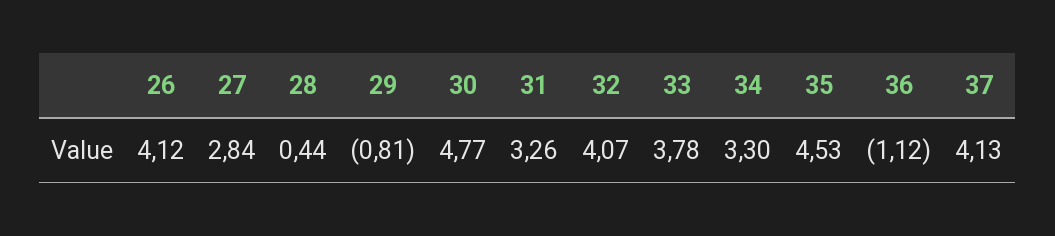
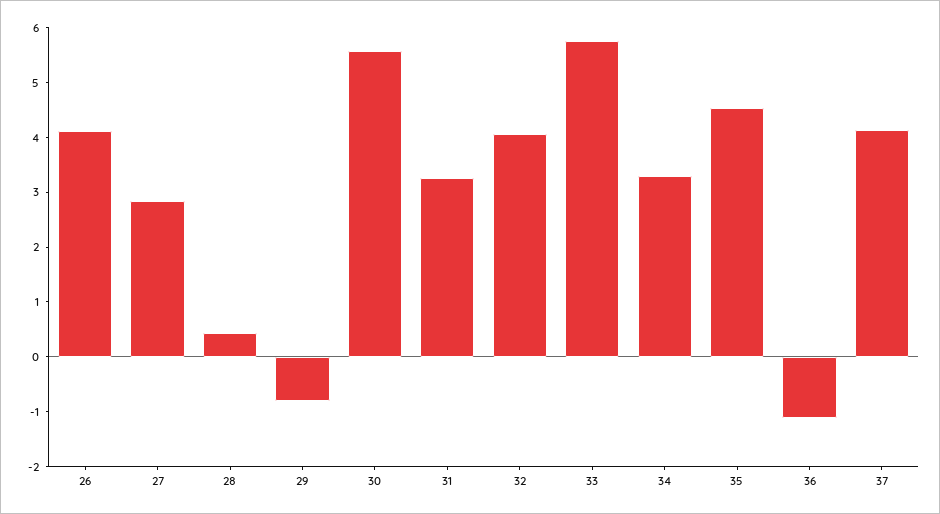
  {
    "26": 4.12,
    "27": 2.84,
    "28": 0.44,
    "29": -0.81,
-   "30": 4.77,
+   "30": 5.6,
    "31": 3.26,
    "32": 4.07,
-   "33": 3.78,
+   "33": 5.8,
    "34": 3.3,
    "35": 4.53,
    "36": -1.12,
    "37": 4.13
  }

